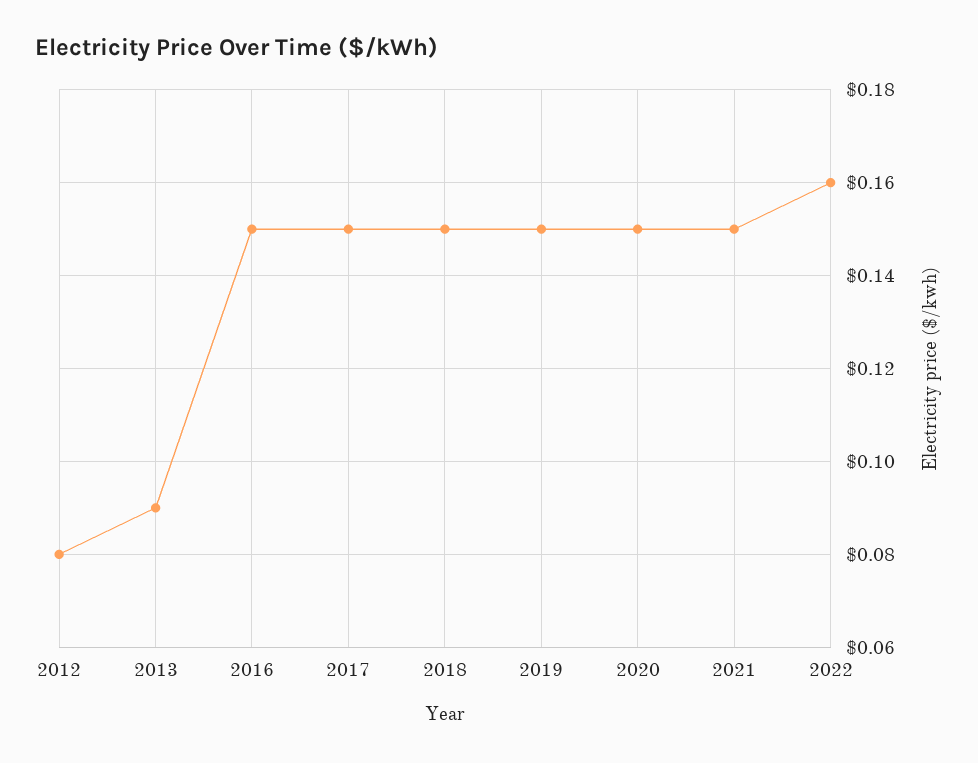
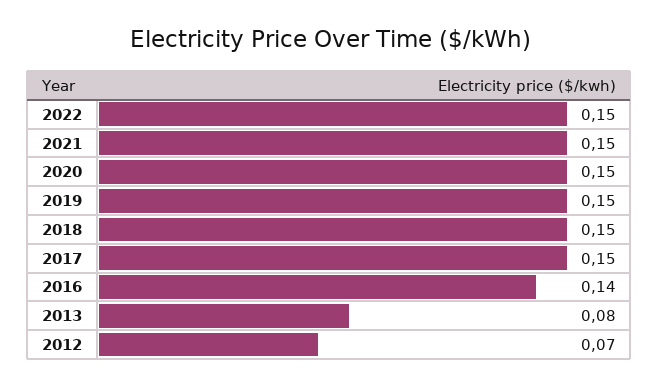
  {
-   "2012": 0.08,
+   "2012": 0.07,
-   "2013": 0.09,
+   "2013": 0.08,
-   "2016": 0.15,
+   "2016": 0.14,
    "2017": 0.15,
    "2018": 0.15,
    "2019": 0.15,
    "2020": 0.15,
    "2021": 0.15,
-   "2022": 0.16
+   "2022": 0.15
  }

